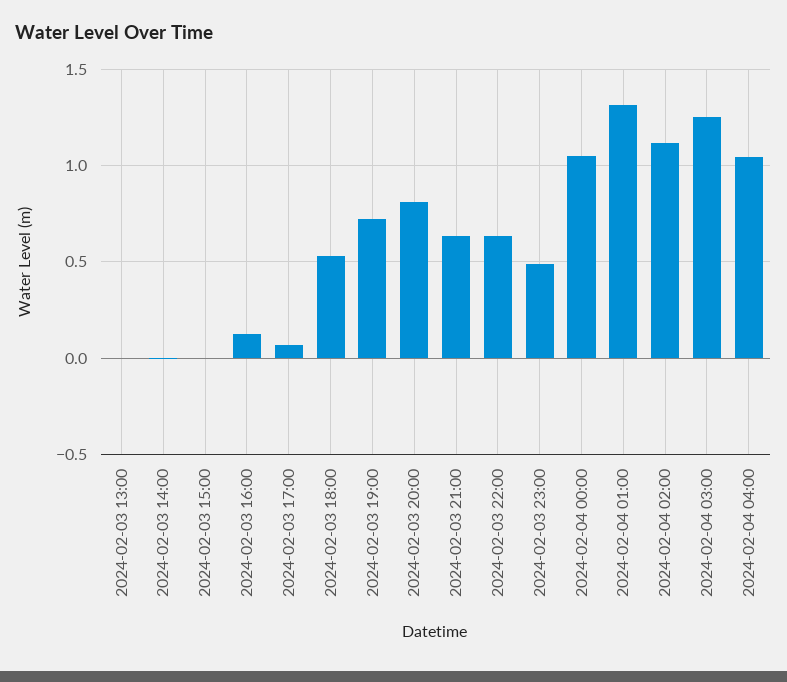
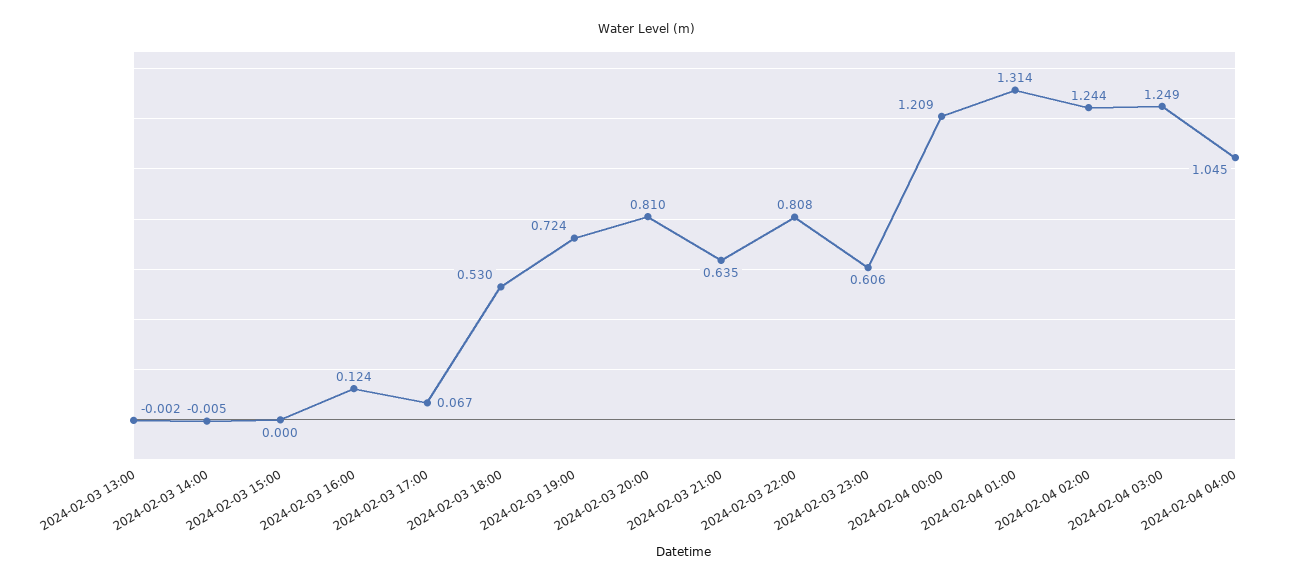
  {
    "2024-02-03 13:00": -0.002,
    "2024-02-03 14:00": -0.005,
    "2024-02-03 15:00": 0,
    "2024-02-03 16:00": 0.124,
    "2024-02-03 17:00": 0.067,
    "2024-02-03 18:00": 0.53,
    "2024-02-03 19:00": 0.724,
    "2024-02-03 20:00": 0.81,
    "2024-02-03 21:00": 0.635,
-   "2024-02-03 22:00": 0.65,
+   "2024-02-03 22:00": 0.808,
-   "2024-02-03 23:00": 0.5,
+   "2024-02-03 23:00": 0.606,
-   "2024-02-04 00:00": 1.05,
+   "2024-02-04 00:00": 1.209,
    "2024-02-04 01:00": 1.314,
-   "2024-02-04 02:00": 1.1,
+   "2024-02-04 02:00": 1.244,
    "2024-02-04 03:00": 1.249,
    "2024-02-04 04:00": 1.045
  }

